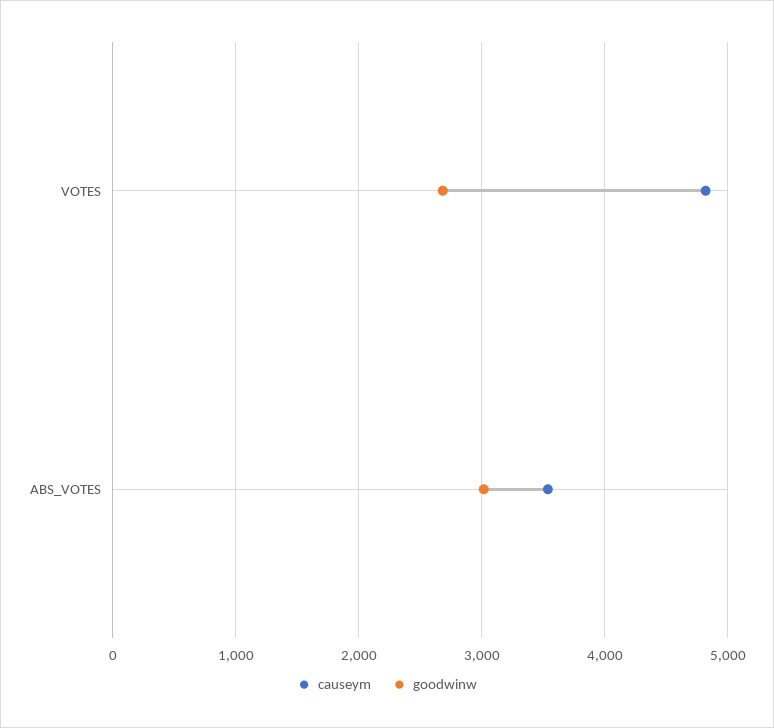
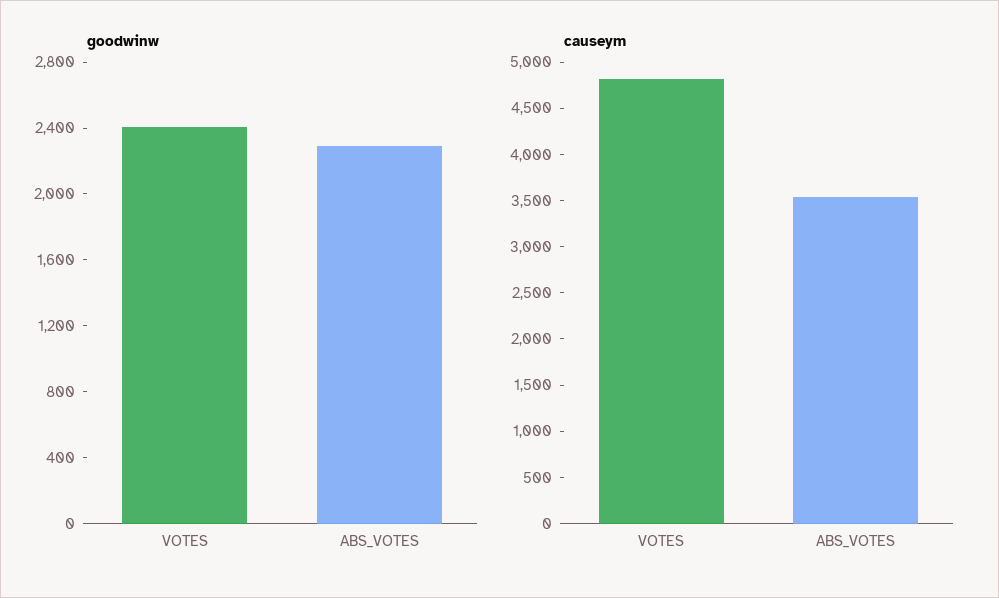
  {
    "causeym": {
      "VOTES": 4800,
      "ABS_VOTES": 3500
    },
    "goodwinw": {
-     "VOTES": 2700,
+     "VOTES": 2400,
-     "ABS_VOTES": 3000
+     "ABS_VOTES": 2300
    }
  }

